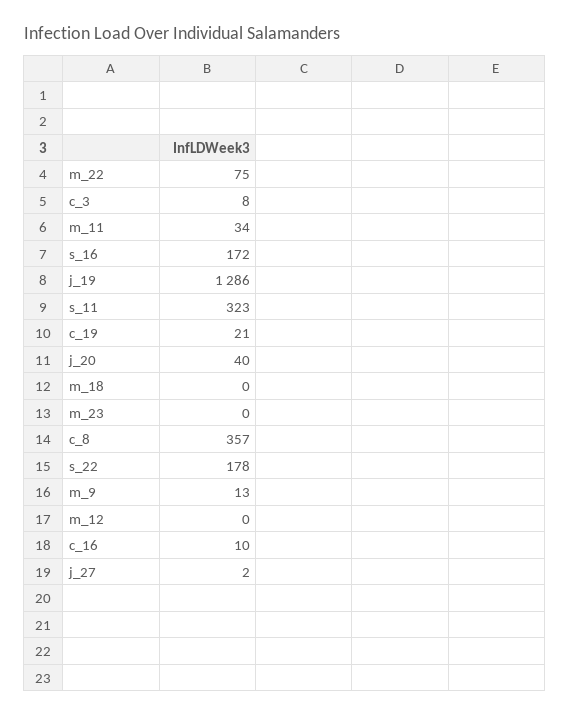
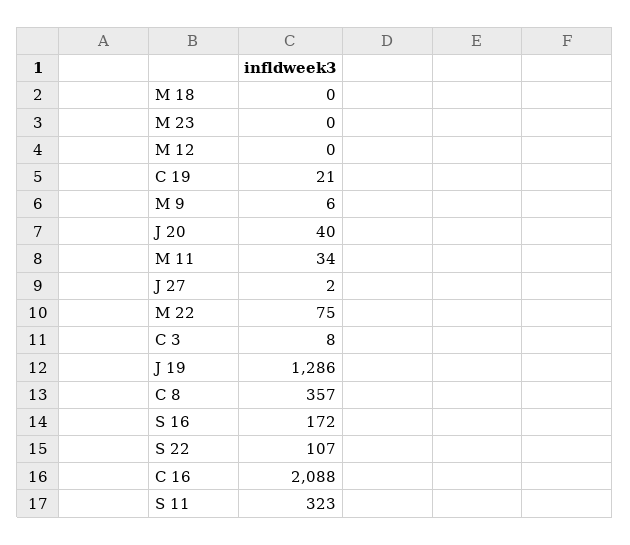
  {
    "m_22": 75,
    "c_3": 8,
    "m_11": 34,
    "s_16": 172,
    "j_19": 1286,
    "s_11": 323,
    "c_19": 21,
    "j_20": 40,
    "m_18": 0,
    "m_23": 0,
    "c_8": 357,
-   "s_22": 178,
+   "s_22": 107,
-   "m_9": 13,
+   "m_9": 6,
    "m_12": 0,
-   "c_16": 10,
+   "c_16": 2088,
    "j_27": 2
  }

